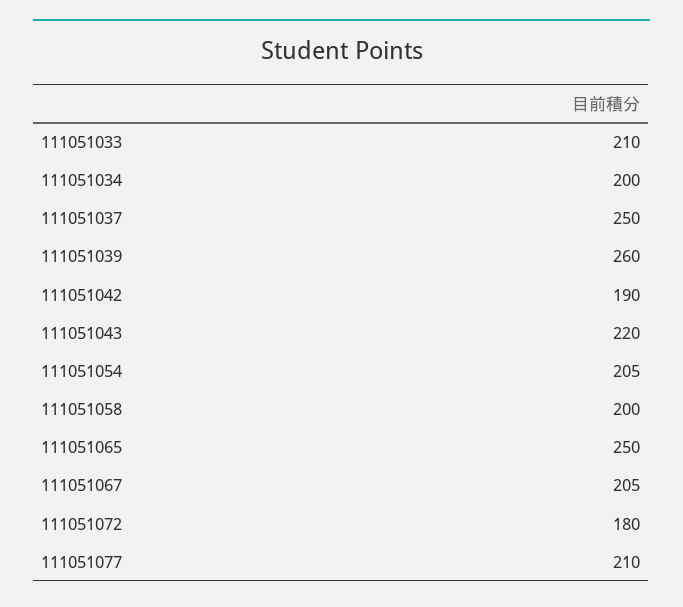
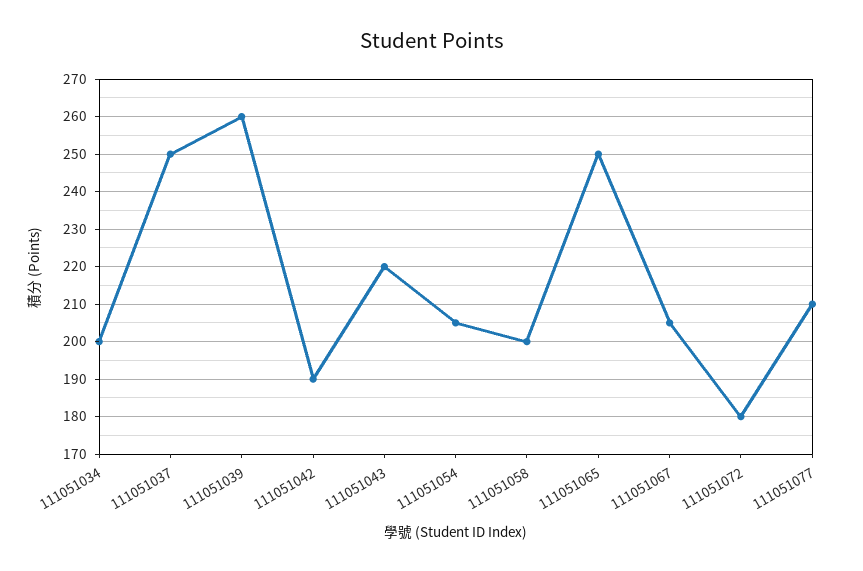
  {
-   "111051033": 210,
    "111051034": 200,
    "111051037": 250,
    "111051039": 260,
    "111051042": 190,
    "111051043": 220,
    "111051054": 205,
    "111051058": 200,
    "111051065": 250,
    "111051067": 205,
    "111051072": 180,
    "111051077": 210
  }

